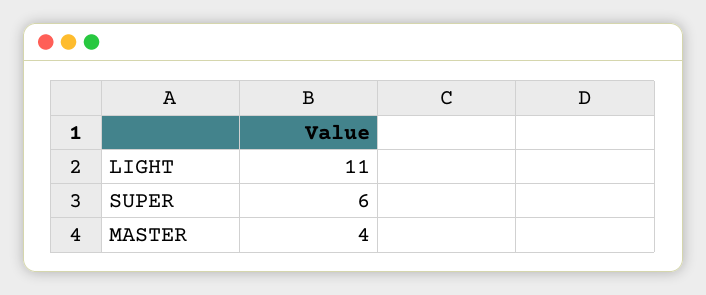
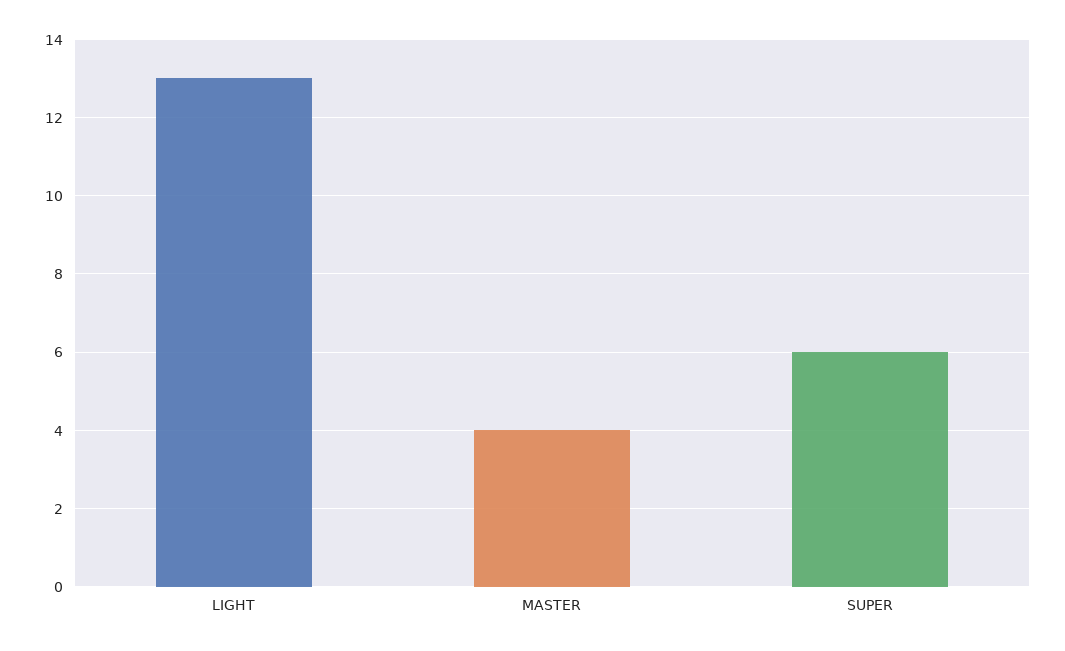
  {
-   "LIGHT": 11,
+   "LIGHT": 13,
    "SUPER": 6,
    "MASTER": 4
  }

